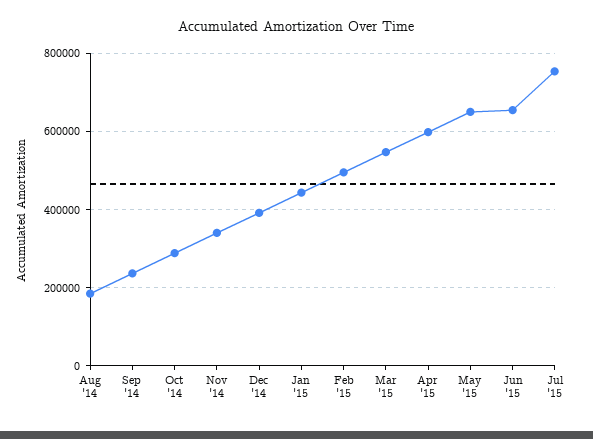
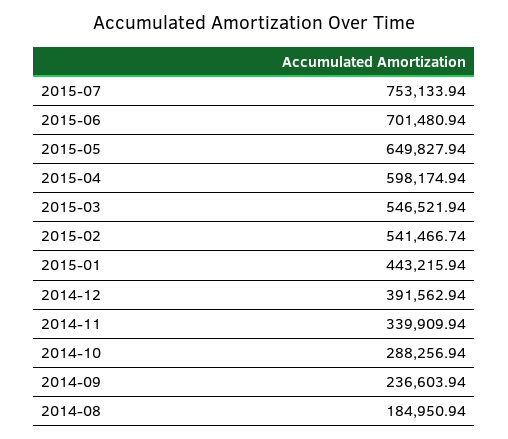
  {
    "Aug '14": 184950.94,
    "Sep '14": 236603.94,
    "Oct '14": 288256.94,
    "Nov '14": 339909.94,
    "Dec '14": 391562.94,
    "Jan '15": 443215.94,
-   "Feb '15": 500000,
+   "Feb '15": 541466.74,
    "Mar '15": 546521.94,
    "Apr '15": 598174.94,
    "May '15": 649827.94,
-   "Jun '15": 660000,
+   "Jun '15": 701480.94,
    "Jul '15": 753133.94
  }

